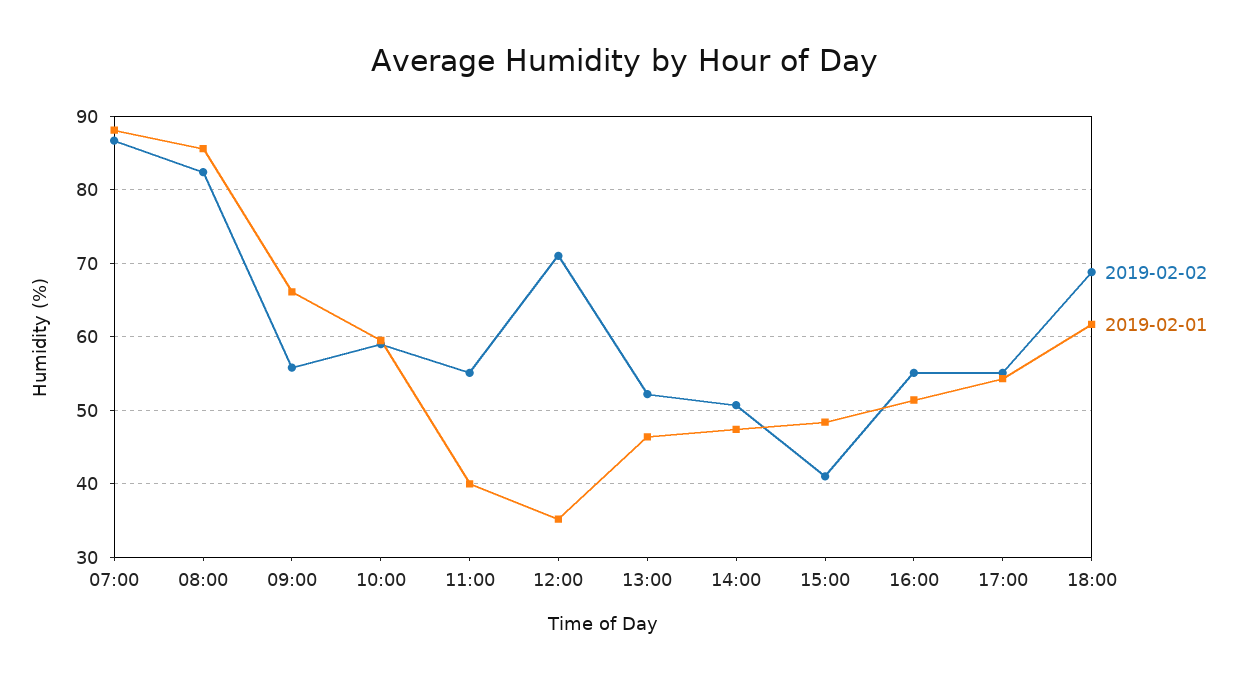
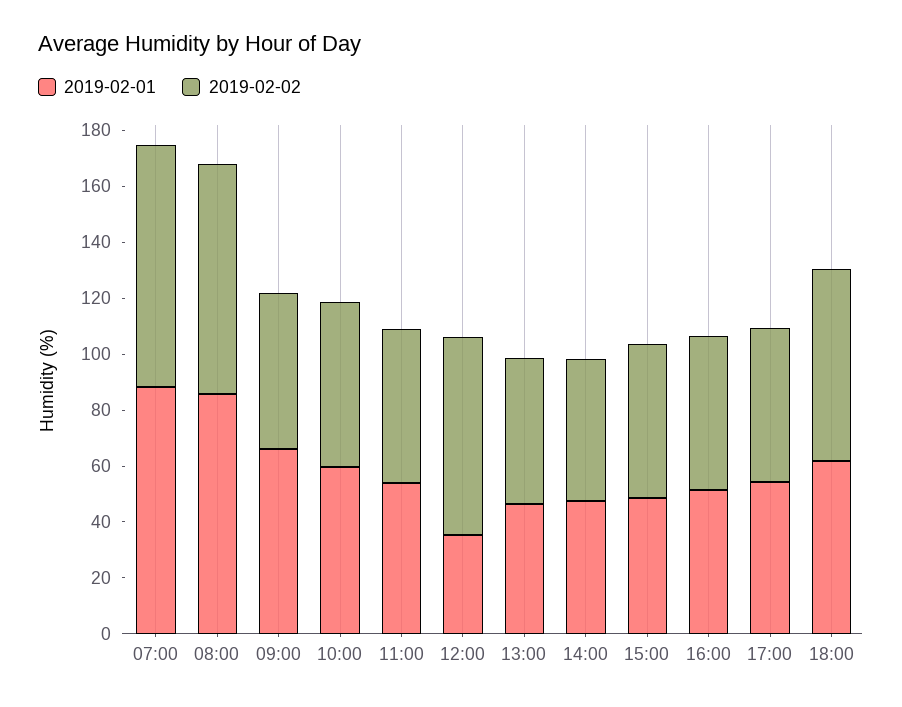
  {
    "2019-02-02": {
      "07:00": 87,
      "08:00": 82,
      "09:00": 56,
      "10:00": 59,
      "11:00": 55,
      "12:00": 71,
      "13:00": 52,
      "14:00": 51,
-     "15:00": 41,
+     "15:00": 55,
      "16:00": 55,
      "17:00": 55,
      "18:00": 69
    },
    "2019-02-01": {
      "07:00": 88,
      "08:00": 86,
      "09:00": 66,
      "10:00": 60,
-     "11:00": 40,
+     "11:00": 55,
      "12:00": 35,
      "13:00": 46,
      "14:00": 47,
      "15:00": 48,
      "16:00": 51,
      "17:00": 54,
      "18:00": 62
    }
  }

